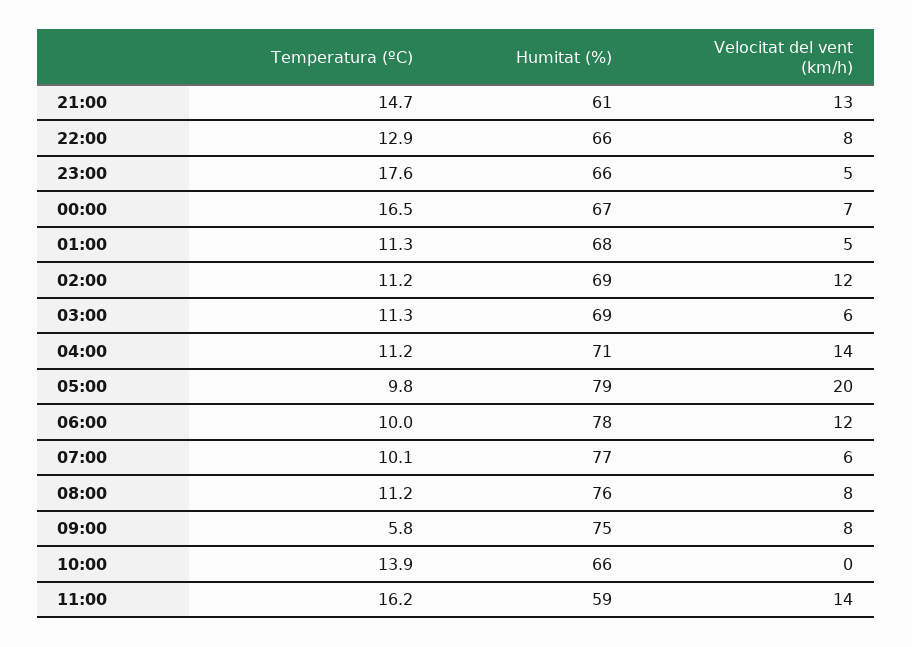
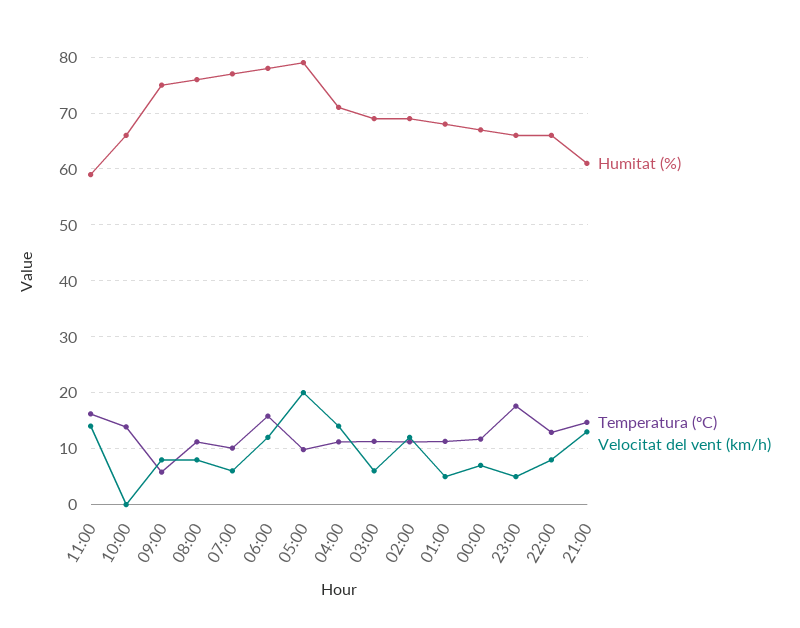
  {
    "Temperatura (ºC)": {
      "21:00": 14.7,
      "22:00": 12.9,
      "23:00": 17.6,
-     "00:00": 16.5,
+     "00:00": 12,
      "01:00": 11.3,
      "02:00": 11.2,
      "03:00": 11.3,
      "04:00": 11.2,
      "05:00": 9.8,
-     "06:00": 10,
+     "06:00": 16,
      "07:00": 10.1,
      "08:00": 11.2,
      "09:00": 5.8,
      "10:00": 13.9,
      "11:00": 16.2
    },
    "Humitat (%)": {
      "21:00": 61,
      "22:00": 66,
      "23:00": 66,
      "00:00": 67,
      "01:00": 68,
      "02:00": 69,
      "03:00": 69,
      "04:00": 71,
      "05:00": 79,
      "06:00": 78,
      "07:00": 77,
      "08:00": 76,
      "09:00": 75,
      "10:00": 66,
      "11:00": 59
    },
    "Velocitat del vent (km/h)": {
      "21:00": 13,
      "22:00": 8,
      "23:00": 5,
      "00:00": 7,
      "01:00": 5,
      "02:00": 12,
      "03:00": 6,
      "04:00": 14,
      "05:00": 20,
      "06:00": 12,
      "07:00": 6,
      "08:00": 8,
      "09:00": 8,
      "10:00": 0,
      "11:00": 14
    }
  }

